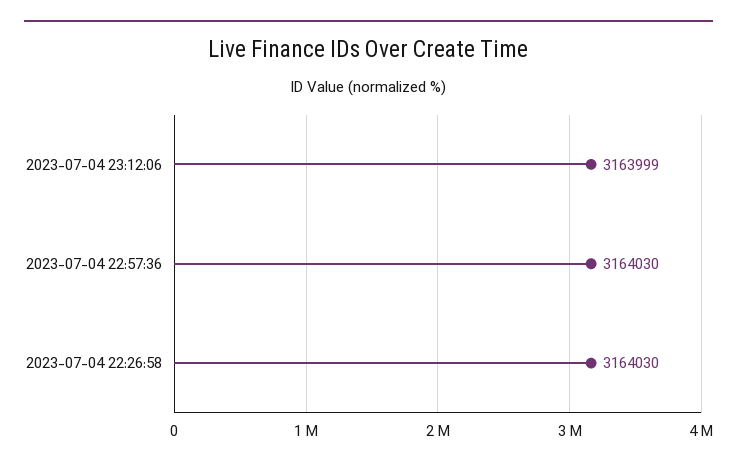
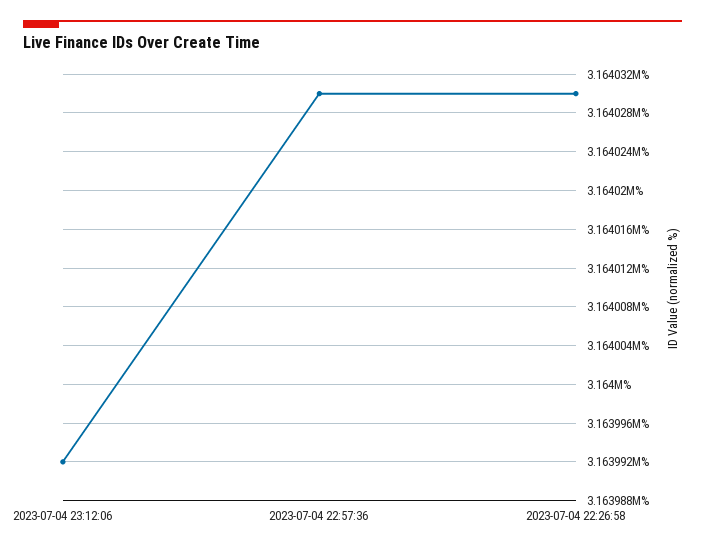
  {
-   "2023-07-04 23:12:06": 3163999,
+   "2023-07-04 23:12:06": 3163992,
    "2023-07-04 22:57:36": 3164030,
    "2023-07-04 22:26:58": 3164030
  }

